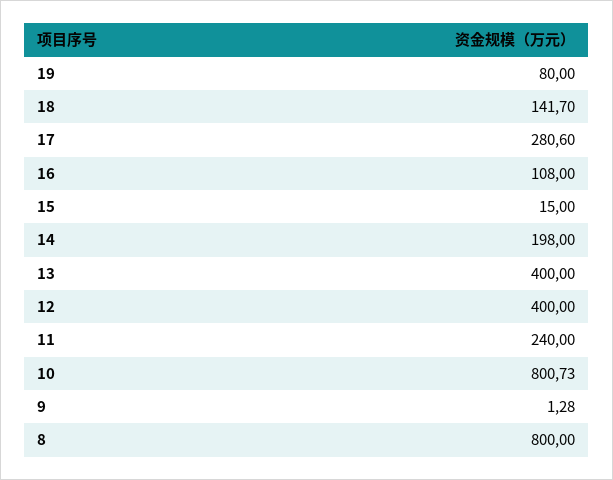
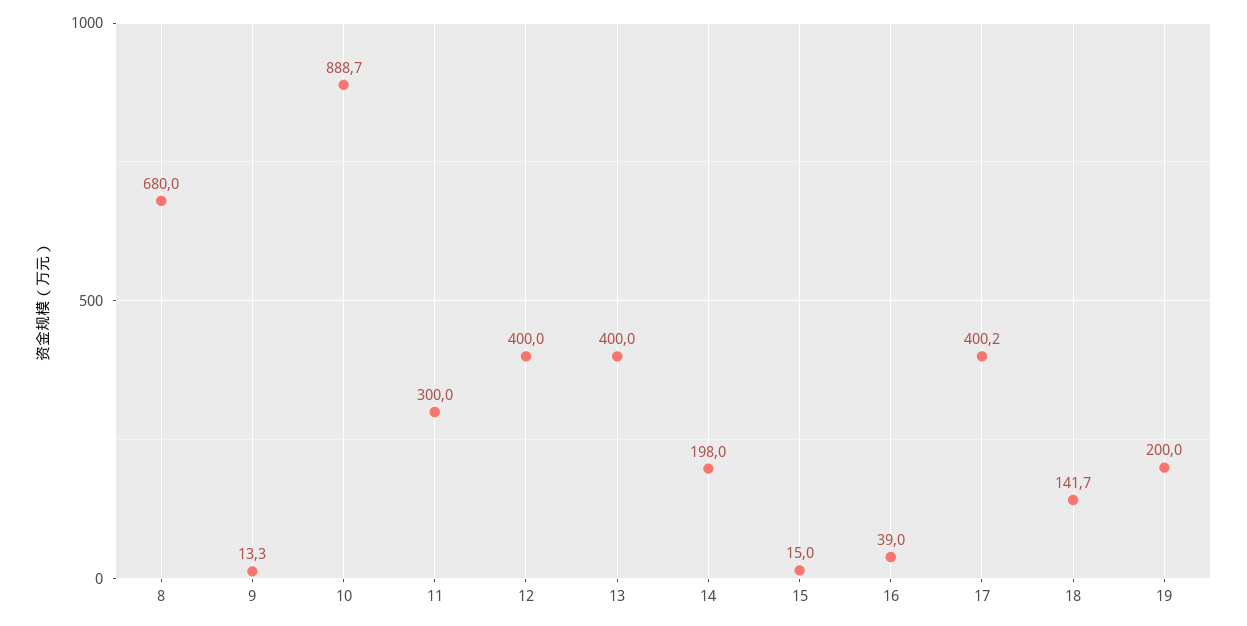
  {
-   "19": 80,
+   "19": 200,
    "18": 141.7,
-   "17": 280.6,
+   "17": 400.2,
-   "16": 108,
+   "16": 39,
    "15": 15,
    "14": 198,
    "13": 400,
    "12": 400,
-   "11": 240,
+   "11": 300,
-   "10": 800.73,
+   "10": 888.7,
-   "9": 1.28,
+   "9": 13.3,
-   "8": 800
+   "8": 680
  }

